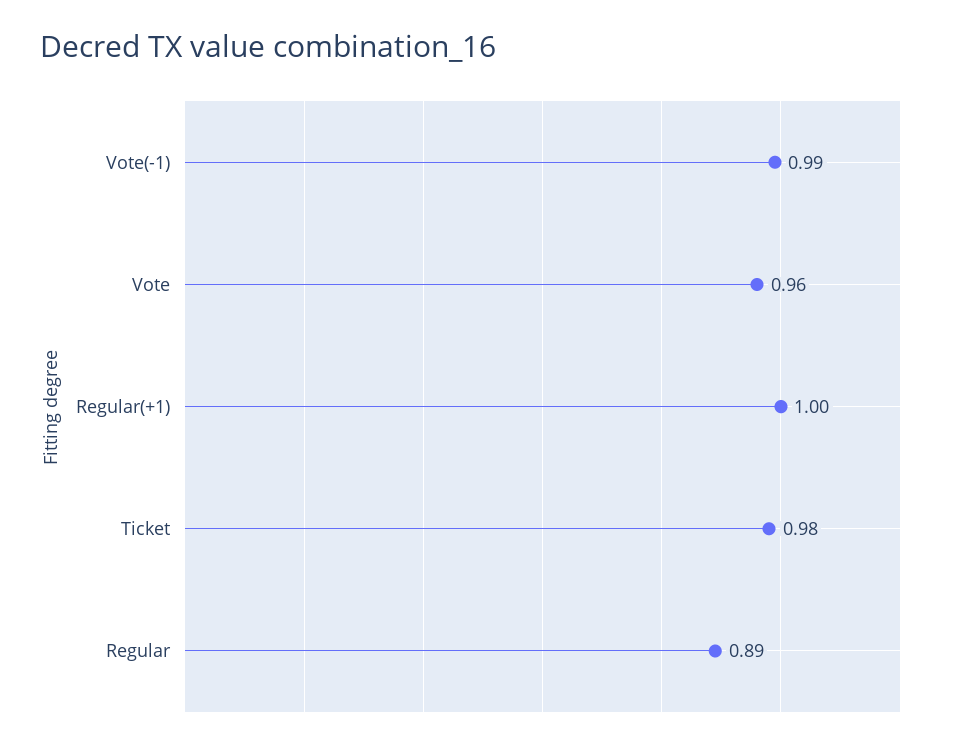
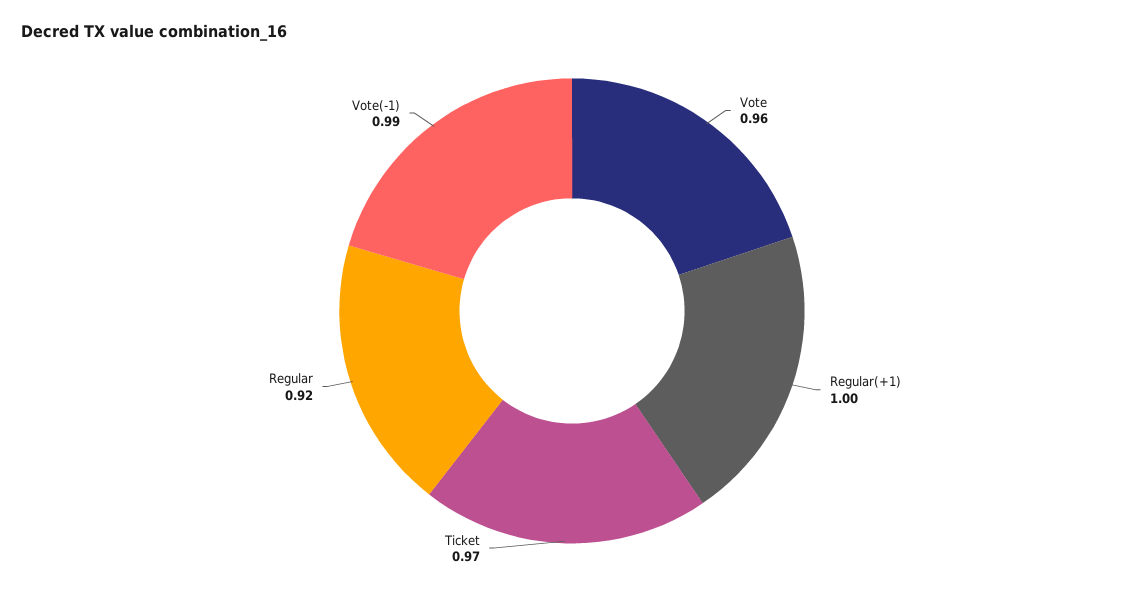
  {
    "Vote(-1)": 0.99,
    "Vote": 0.96,
    "Regular(+1)": 1,
-   "Ticket": 0.98,
+   "Ticket": 0.97,
-   "Regular": 0.89
+   "Regular": 0.92
  }

